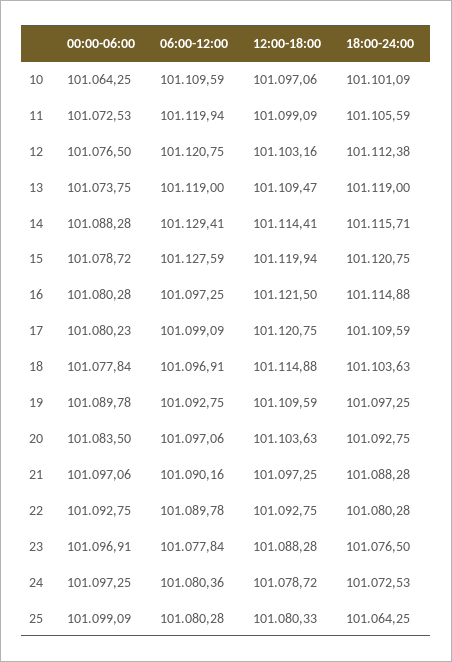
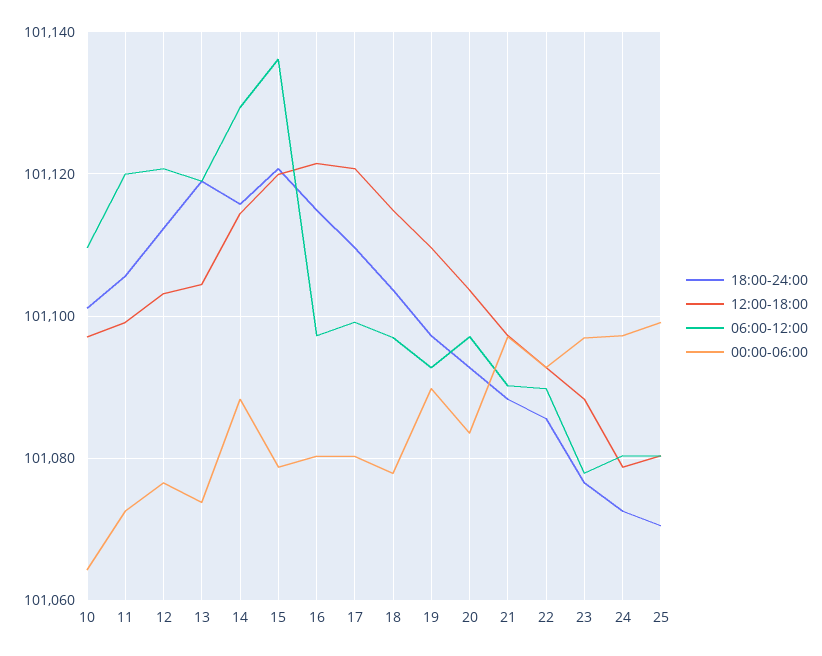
  {
    "00:00-06:00": {
      "10": 101064.25,
      "11": 101072.53,
      "12": 101076.5,
      "13": 101073.75,
      "14": 101088.28,
      "15": 101078.72,
      "16": 101080.28,
      "17": 101080.23,
      "18": 101077.84,
      "19": 101089.78,
      "20": 101083.5,
      "21": 101097.06,
      "22": 101092.75,
      "23": 101096.91,
      "24": 101097.25,
      "25": 101099.09
    },
    "06:00-12:00": {
      "10": 101109.59,
      "11": 101119.94,
      "12": 101120.75,
      "13": 101119,
      "14": 101129.41,
-     "15": 101127.59,
+     "15": 101136,
      "16": 101097.25,
      "17": 101099.09,
      "18": 101096.91,
      "19": 101092.75,
      "20": 101097.06,
      "21": 101090.16,
      "22": 101089.78,
      "23": 101077.84,
      "24": 101080.36,
      "25": 101080.28
    },
    "12:00-18:00": {
      "10": 101097.06,
      "11": 101099.09,
      "12": 101103.16,
-     "13": 101109.47,
+     "13": 101104,
      "14": 101114.41,
      "15": 101119.94,
      "16": 101121.5,
      "17": 101120.75,
      "18": 101114.88,
      "19": 101109.59,
      "20": 101103.63,
      "21": 101097.25,
      "22": 101092.75,
      "23": 101088.28,
      "24": 101078.72,
      "25": 101080.33
    },
    "18:00-24:00": {
      "10": 101101.09,
      "11": 101105.59,
      "12": 101112.38,
      "13": 101119,
      "14": 101115.71,
      "15": 101120.75,
      "16": 101114.88,
      "17": 101109.59,
      "18": 101103.63,
      "19": 101097.25,
      "20": 101092.75,
      "21": 101088.28,
-     "22": 101080.28,
+     "22": 101086,
      "23": 101076.5,
      "24": 101072.53,
-     "25": 101064.25
+     "25": 101070
    }
  }

